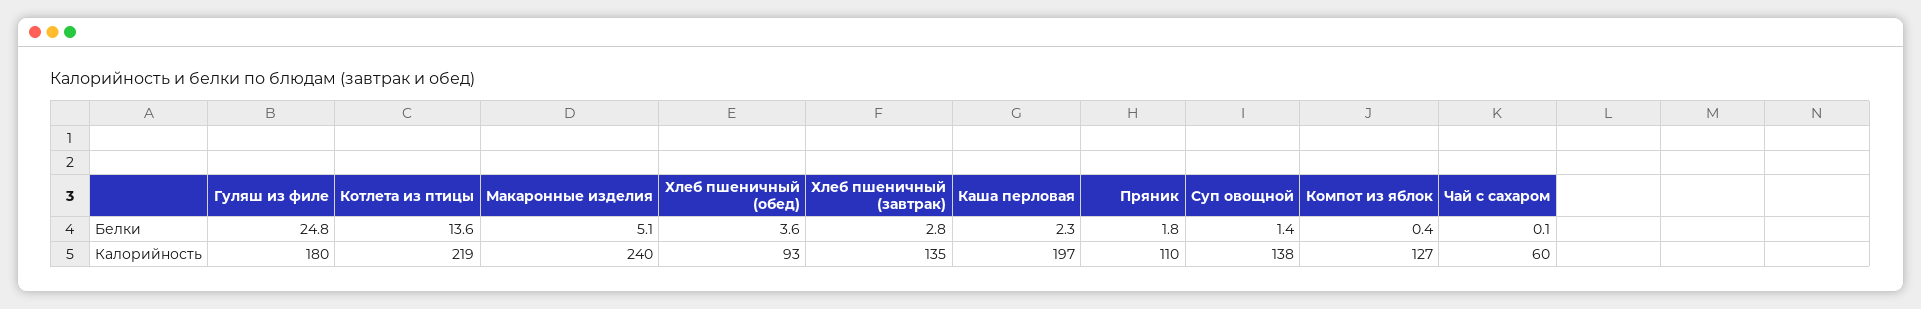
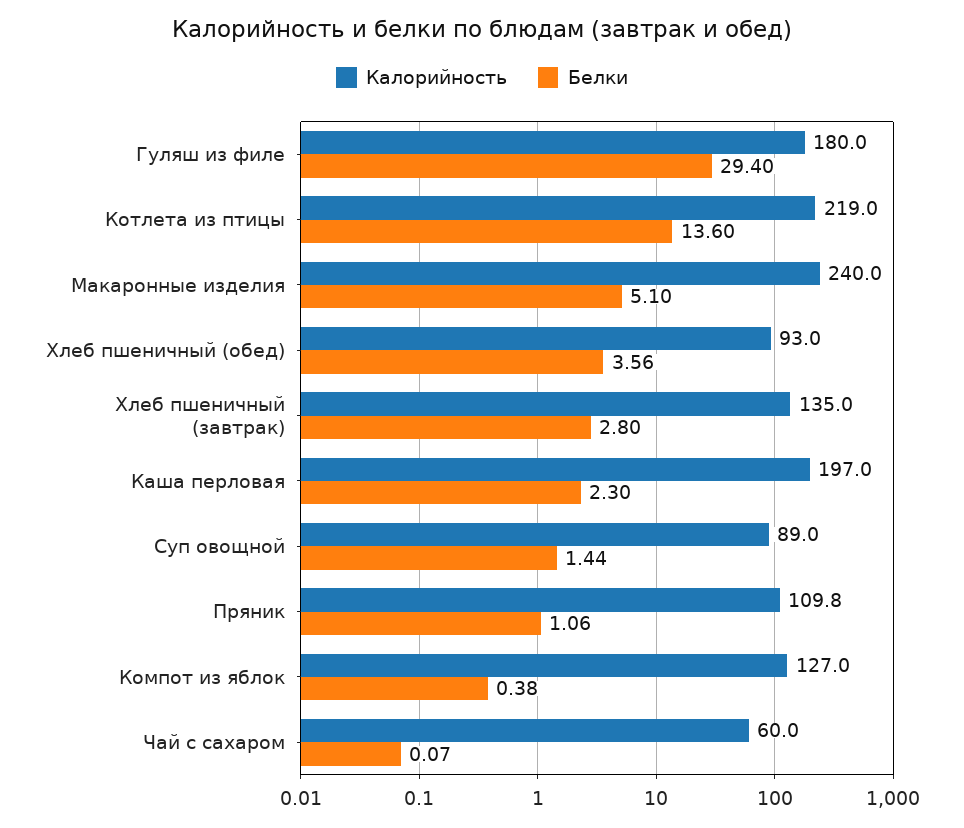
  {
    "Белки": {
-     "Гуляш из филе": 24.8,
+     "Гуляш из филе": 29.4,
      "Котлета из птицы": 13.6,
      "Макаронные изделия": 5.1,
      "Хлеб пшеничный (обед)": 3.56,
      "Хлеб пшеничный (завтрак)": 2.8,
      "Каша перловая": 2.3,
-     "Пряник": 1.8,
+     "Пряник": 1.06,
      "Суп овощной": 1.44,
      "Компот из яблок": 0.38,
      "Чай с сахаром": 0.07
    },
    "Калорийность": {
      "Гуляш из филе": 180,
      "Котлета из птицы": 219,
      "Макаронные изделия": 240,
      "Хлеб пшеничный (обед)": 93,
      "Хлеб пшеничный (завтрак)": 135,
      "Каша перловая": 197,
      "Пряник": 109.8,
-     "Суп овощной": 138,
+     "Суп овощной": 89,
      "Компот из яблок": 127,
      "Чай с сахаром": 60
    }
  }

